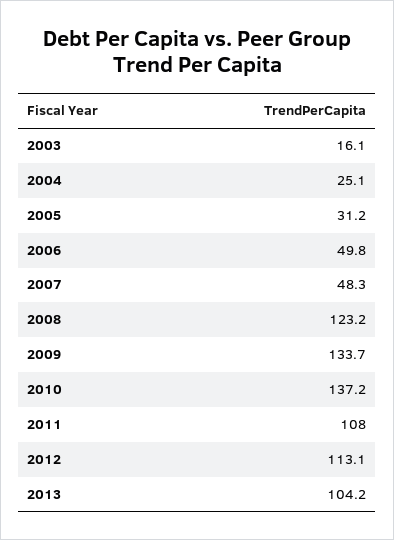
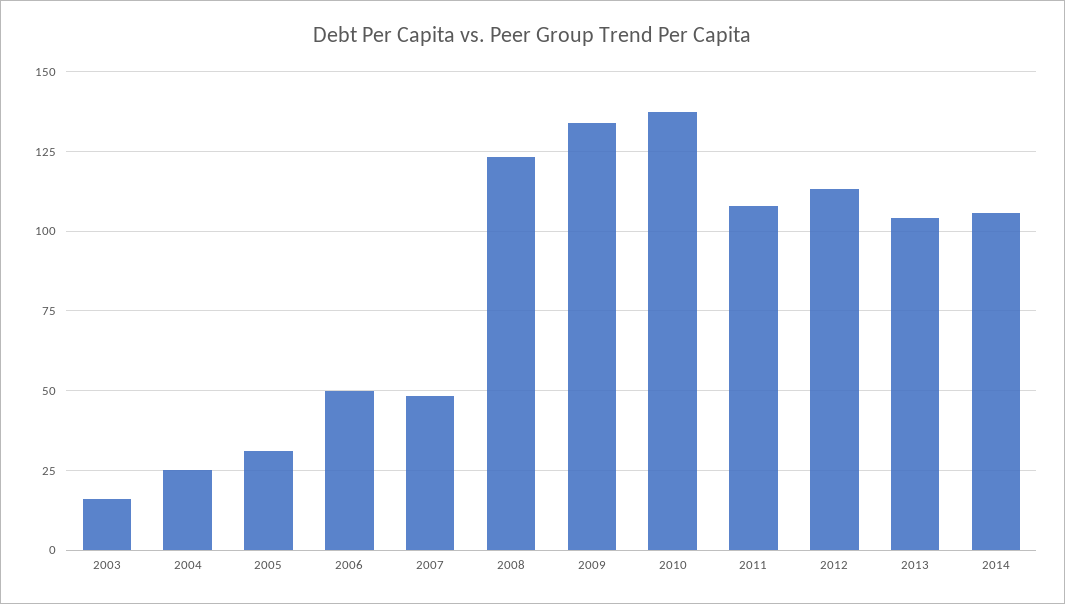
  {
    "2003": 16.1,
    "2004": 25.1,
    "2005": 31.2,
    "2006": 49.8,
    "2007": 48.3,
    "2008": 123.2,
    "2009": 133.7,
    "2010": 137.2,
    "2011": 108,
    "2012": 113.1,
-   "2013": 104.2
+   "2013": 104.2,
+   "2014": 105
  }

